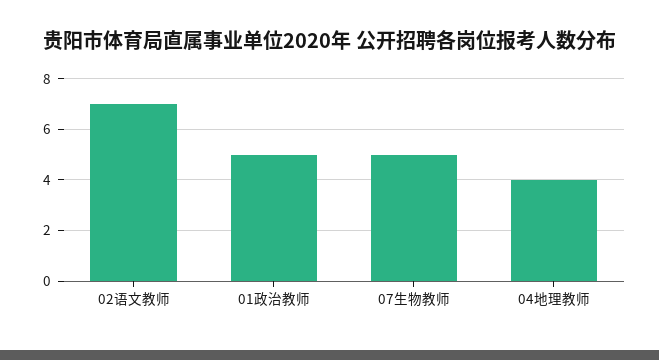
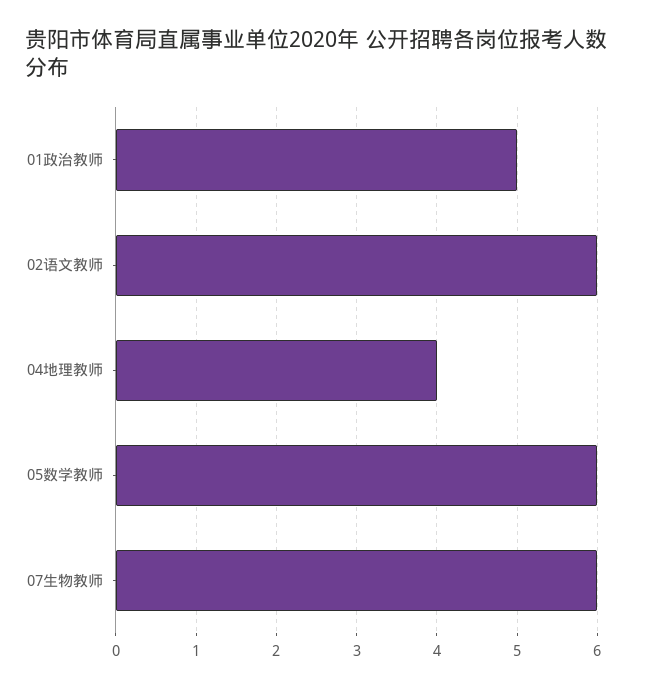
  {
-   "02语文教师": 7,
+   "02语文教师": 6,
    "01政治教师": 5,
-   "07生物教师": 5,
+   "07生物教师": 6,
-   "04地理教师": 4
+   "04地理教师": 4,
+   "05数学教师": 6
  }

